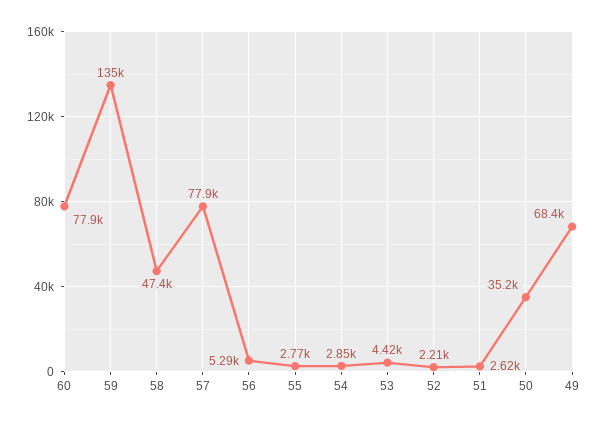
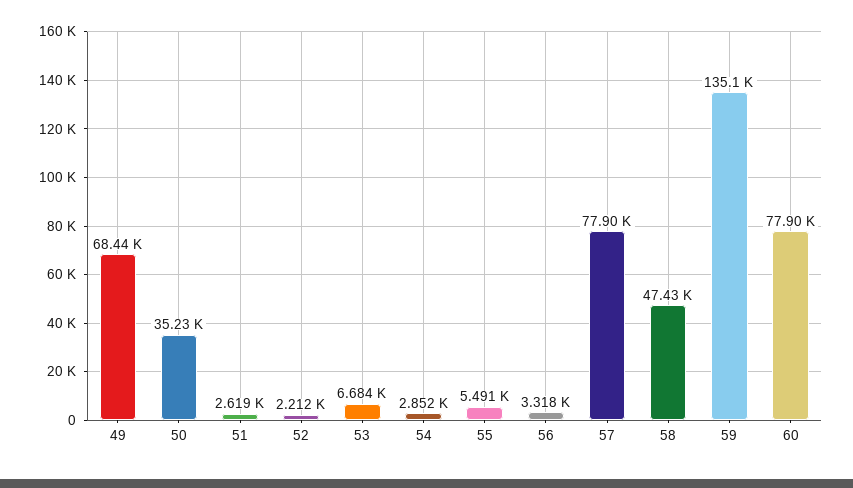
  {
    "60": 77900,
    "59": 135100,
    "58": 47430,
    "57": 77900,
-   "56": 5290,
+   "56": 3318,
-   "55": 2770,
+   "55": 5491,
    "54": 2852,
-   "53": 4420,
+   "53": 6684,
    "52": 2212,
    "51": 2619,
    "50": 35230,
    "49": 68440
  }

